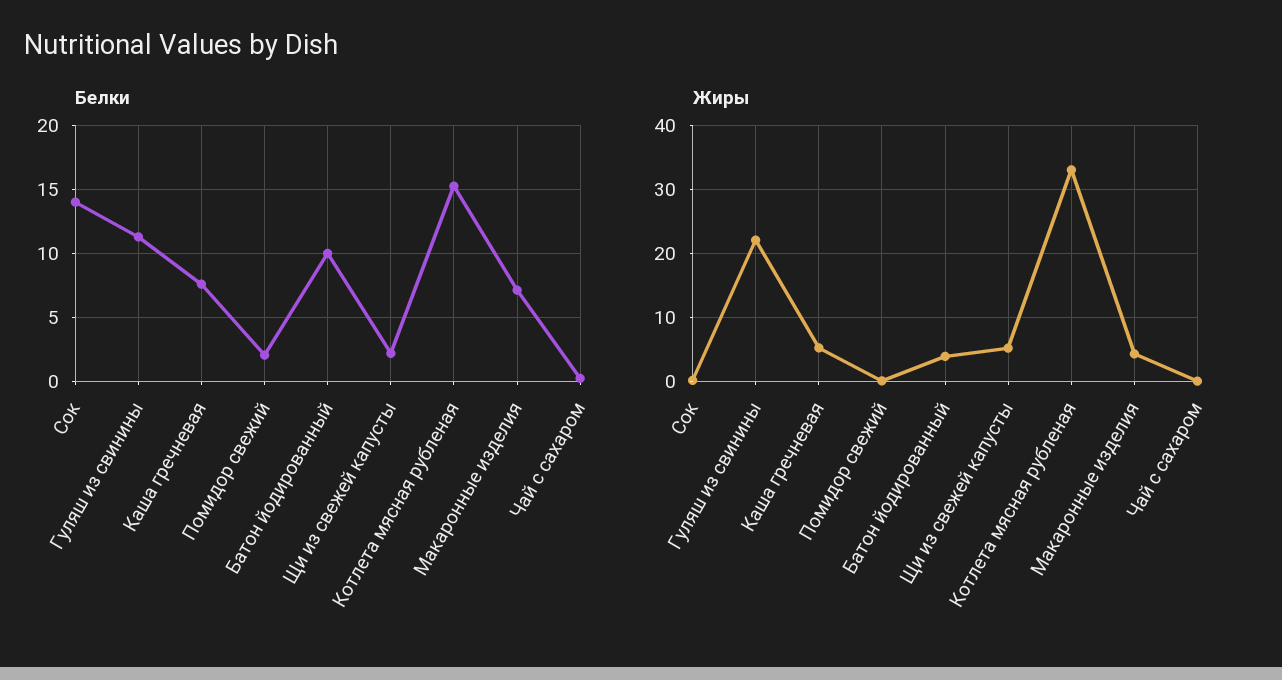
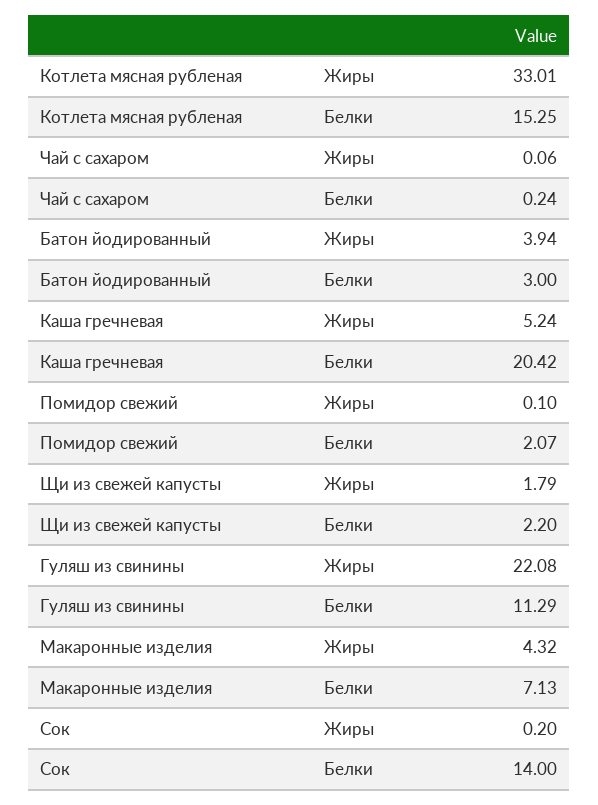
  {
    "Белки": {
      "Сок": 14,
      "Гуляш из свинины": 11.29,
-     "Каша гречневая": 7.5,
+     "Каша гречневая": 20.42,
      "Помидор свежий": 2.07,
-     "Батон йодированный": 10,
+     "Батон йодированный": 3,
      "Щи из свежей капусты": 2.2,
      "Котлета мясная рубленая": 15.25,
      "Макаронные изделия": 7.13,
      "Чай с сахаром": 0.24
    },
    "Жиры": {
      "Сок": 0.2,
      "Гуляш из свинины": 22.08,
      "Каша гречневая": 5.24,
      "Помидор свежий": 0.1,
      "Батон йодированный": 3.94,
-     "Щи из свежей капусты": 5,
+     "Щи из свежей капусты": 1.79,
      "Котлета мясная рубленая": 33.01,
      "Макаронные изделия": 4.32,
      "Чай с сахаром": 0.06
    }
  }

